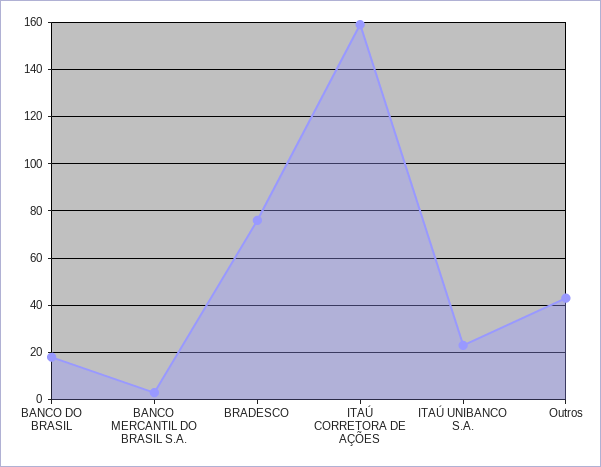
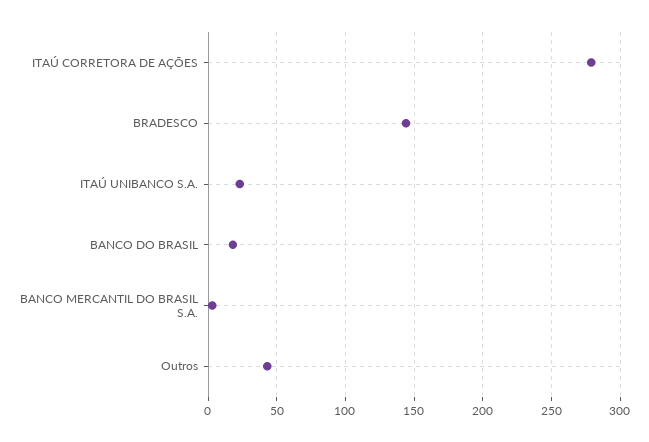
  {
    "BANCO DO BRASIL": 20,
    "BANCO MERCANTIL DO BRASIL S.A.": 5,
-   "BRADESCO": 75,
+   "BRADESCO": 145,
-   "ITAÚ CORRETORA DE AÇÕES": 160,
+   "ITAÚ CORRETORA DE AÇÕES": 280,
    "ITAÚ UNIBANCO S.A.": 25,
    "Outros": 45
  }

